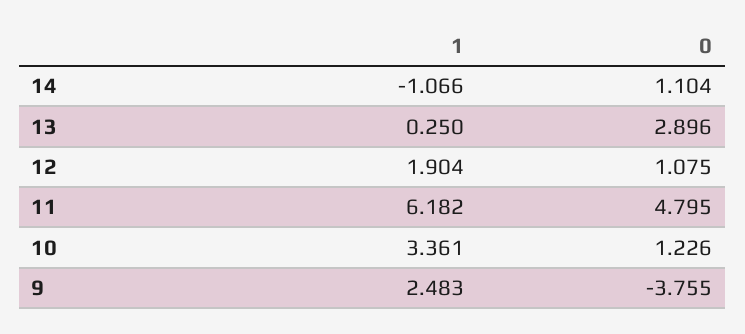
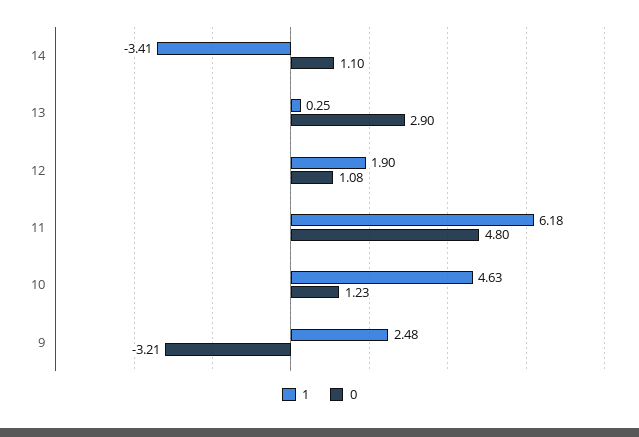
  {
    "1": {
-     "14": -1.066,
+     "14": -3.41,
      "13": 0.25,
      "12": 1.904,
      "11": 6.182,
-     "10": 3.361,
+     "10": 4.63,
      "9": 2.483
    },
    "0": {
      "14": 1.104,
      "13": 2.896,
      "12": 1.075,
      "11": 4.795,
      "10": 1.226,
-     "9": -3.755
+     "9": -3.21
    }
  }

